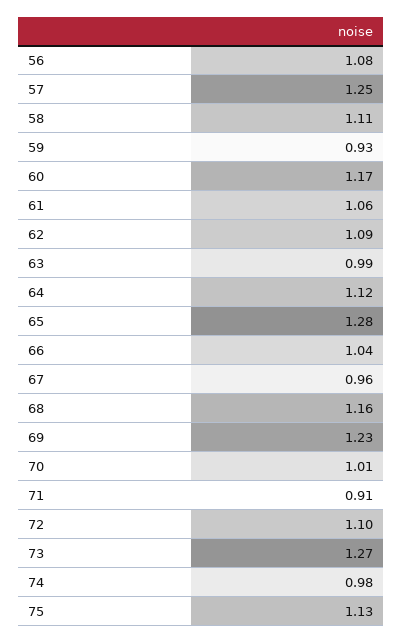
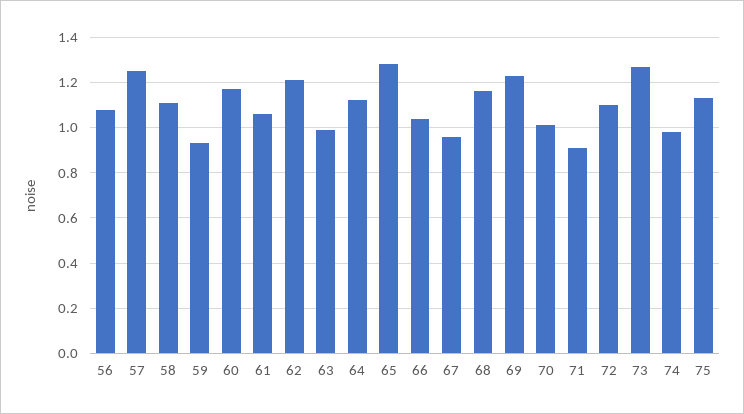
  {
    "56": 1.08,
    "57": 1.25,
    "58": 1.11,
    "59": 0.93,
    "60": 1.17,
    "61": 1.06,
-   "62": 1.09,
+   "62": 1.2,
    "63": 0.99,
    "64": 1.12,
    "65": 1.28,
    "66": 1.04,
    "67": 0.96,
    "68": 1.16,
    "69": 1.23,
    "70": 1.01,
    "71": 0.91,
    "72": 1.1,
    "73": 1.27,
    "74": 0.98,
    "75": 1.13
  }

